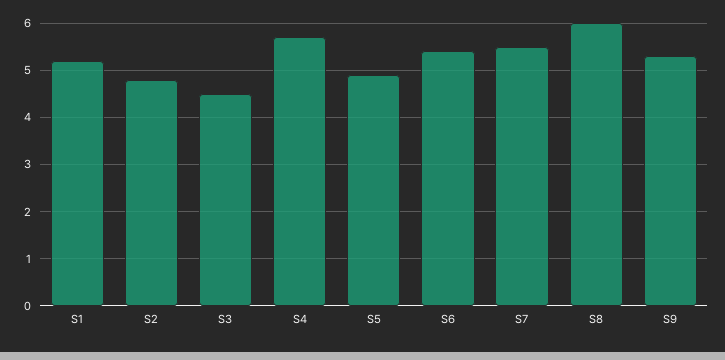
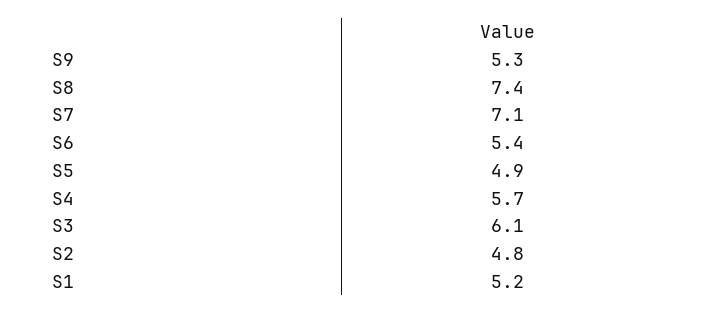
  {
    "S1": 5.2,
    "S2": 4.8,
-   "S3": 4.5,
+   "S3": 6.1,
    "S4": 5.7,
    "S5": 4.9,
    "S6": 5.4,
-   "S7": 5.5,
+   "S7": 7.1,
-   "S8": 6,
+   "S8": 7.4,
    "S9": 5.3
  }

